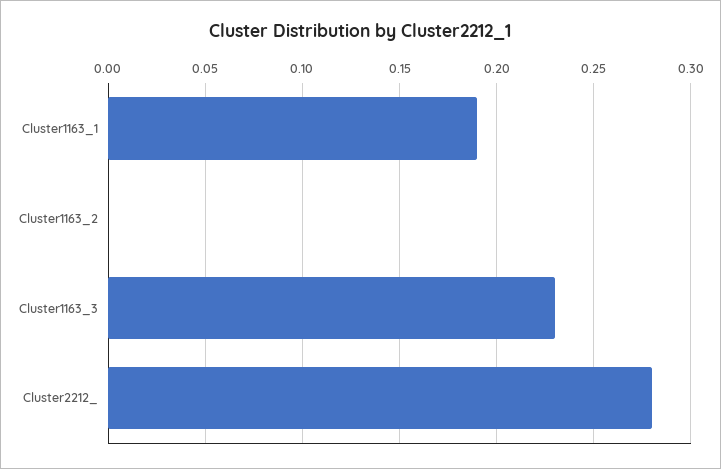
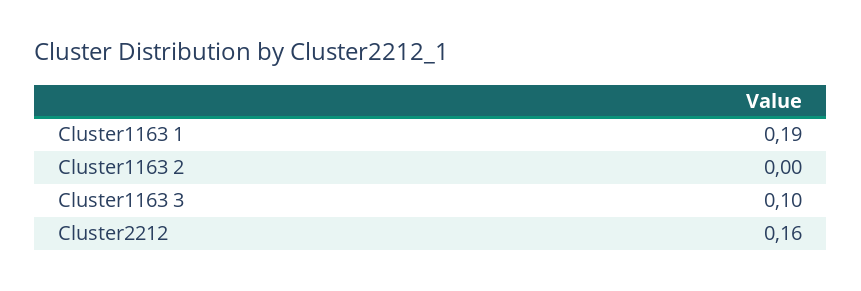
  {
    "Cluster1163_1": 0.19,
    "Cluster1163_2": 0,
-   "Cluster1163_3": 0.23,
+   "Cluster1163_3": 0.1,
-   "Cluster2212_": 0.28
+   "Cluster2212_": 0.16
  }

